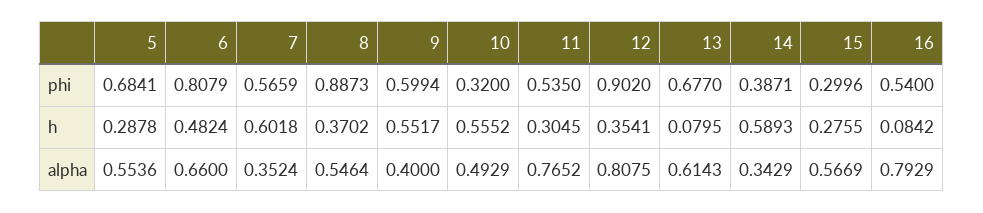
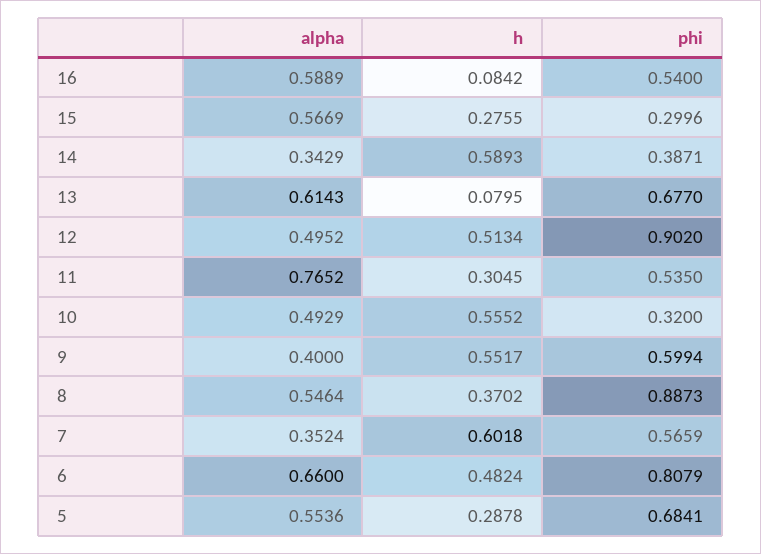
  {
    "5": {
      "phi": 0.6841,
      "h": 0.2878,
      "alpha": 0.5536
    },
    "6": {
      "phi": 0.8079,
      "h": 0.4824,
      "alpha": 0.66
    },
    "7": {
      "phi": 0.5659,
      "h": 0.6018,
      "alpha": 0.3524
    },
    "8": {
      "phi": 0.8873,
      "h": 0.3702,
      "alpha": 0.5464
    },
    "9": {
      "phi": 0.5994,
      "h": 0.5517,
      "alpha": 0.4
    },
    "10": {
      "phi": 0.32,
      "h": 0.5552,
      "alpha": 0.4929
    },
    "11": {
      "phi": 0.535,
      "h": 0.3045,
      "alpha": 0.7652
    },
    "12": {
      "phi": 0.902,
-     "h": 0.3541,
+     "h": 0.5134,
-     "alpha": 0.8075
+     "alpha": 0.4952
    },
    "13": {
      "phi": 0.677,
      "h": 0.0795,
      "alpha": 0.6143
    },
    "14": {
      "phi": 0.3871,
      "h": 0.5893,
      "alpha": 0.3429
    },
    "15": {
      "phi": 0.2996,
      "h": 0.2755,
      "alpha": 0.5669
    },
    "16": {
      "phi": 0.54,
      "h": 0.0842,
-     "alpha": 0.7929
+     "alpha": 0.5889
    }
  }

